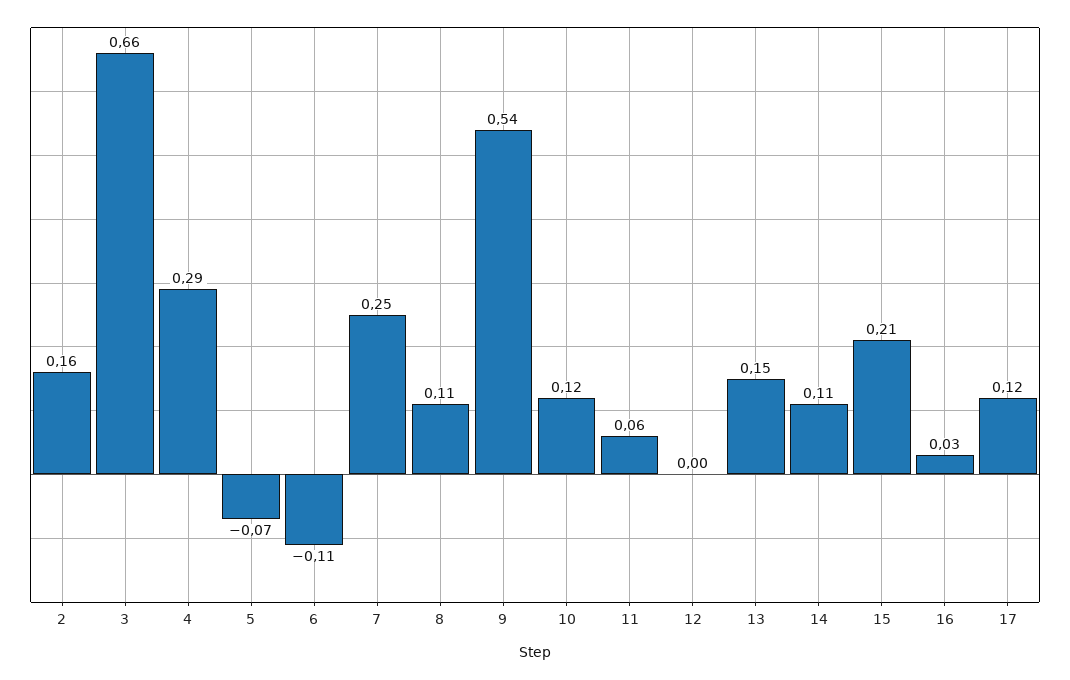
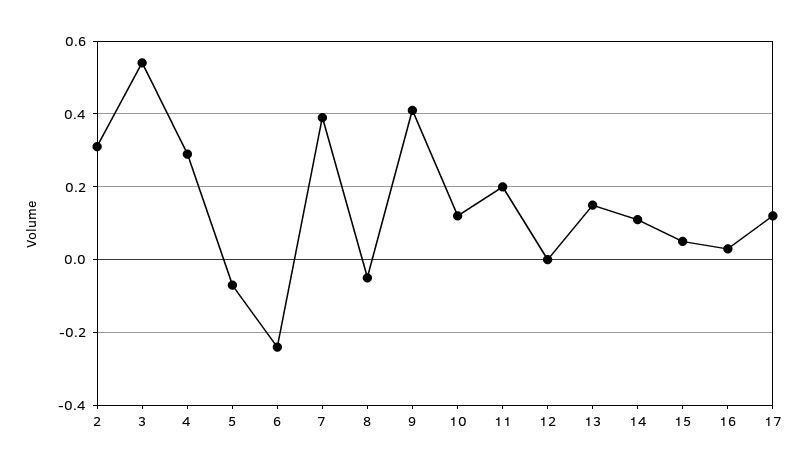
  {
-   "2": 0.16,
+   "2": 0.3,
-   "3": 0.66,
+   "3": 0.55,
    "4": 0.29,
    "5": -0.07,
-   "6": -0.11,
+   "6": -0.25,
-   "7": 0.25,
+   "7": 0.4,
-   "8": 0.11,
+   "8": -0.05,
-   "9": 0.54,
+   "9": 0.4,
    "10": 0.12,
-   "11": 0.06,
+   "11": 0.2,
    "12": 0,
    "13": 0.15,
    "14": 0.11,
-   "15": 0.21,
+   "15": 0.05,
    "16": 0.03,
    "17": 0.12
  }

